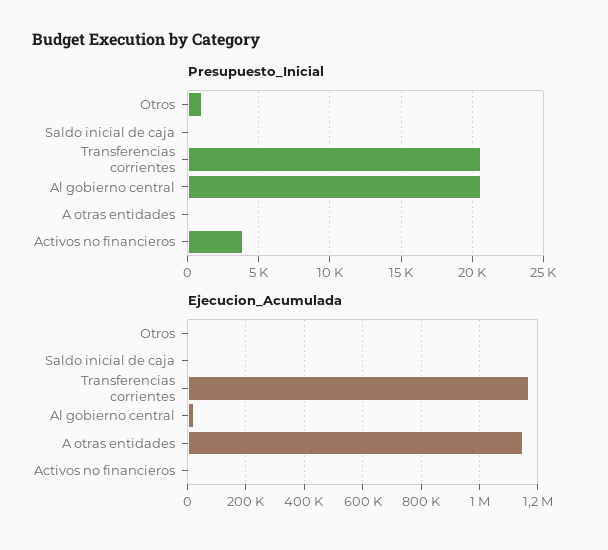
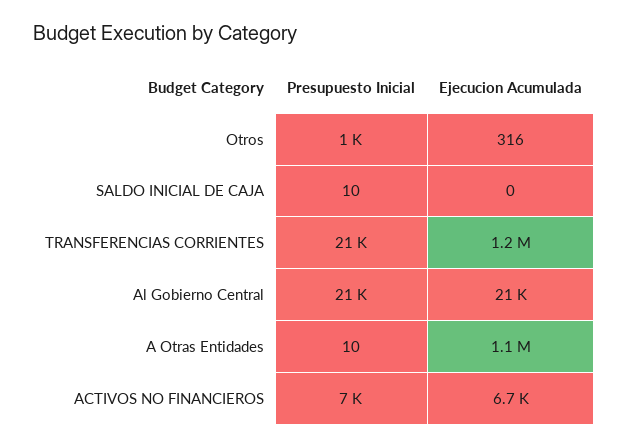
  {
    "Presupuesto_Inicial": {
      "Otros": 1000,
      "Saldo inicial de caja": 10,
      "Transferencias corrientes": 21000,
      "Al gobierno central": 21000,
      "A otras entidades": 10,
-     "Activos no financieros": 4000
+     "Activos no financieros": 7000
    },
    "Ejecucion_Acumulada": {
      "Otros": 316,
      "Saldo inicial de caja": 0,
      "Transferencias corrientes": 1200000,
      "Al gobierno central": 21000,
      "A otras entidades": 1100000,
      "Activos no financieros": 6700
    }
  }

